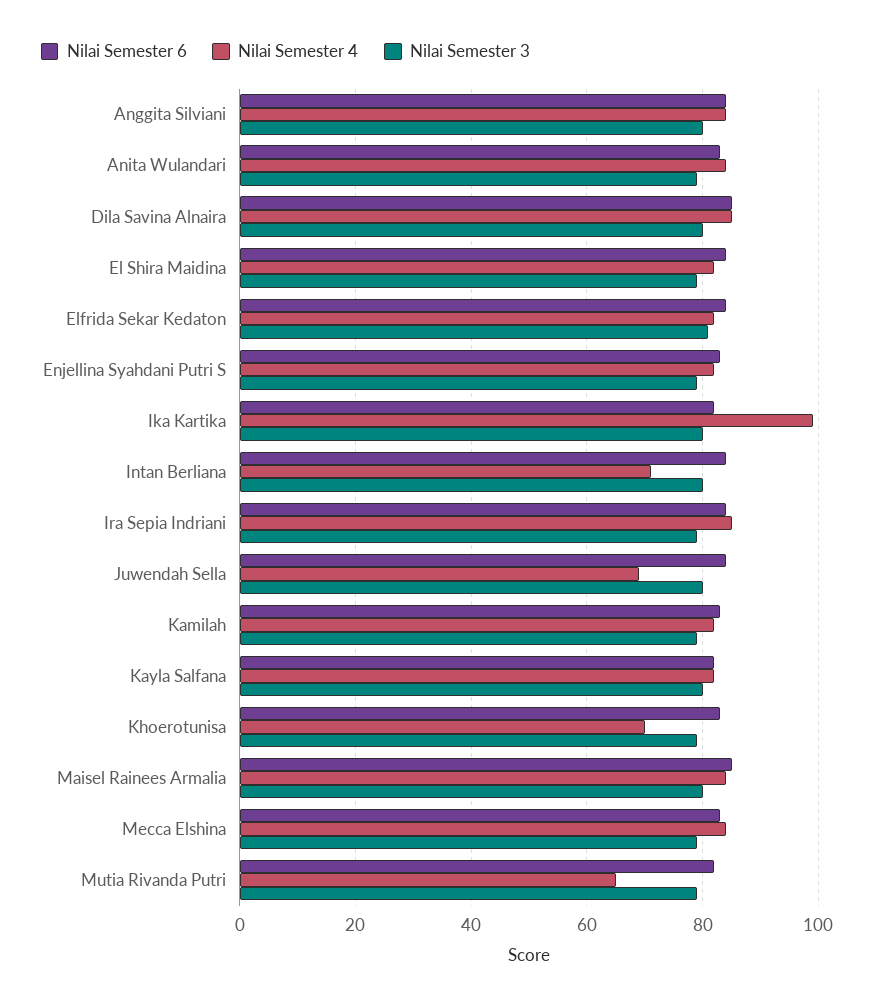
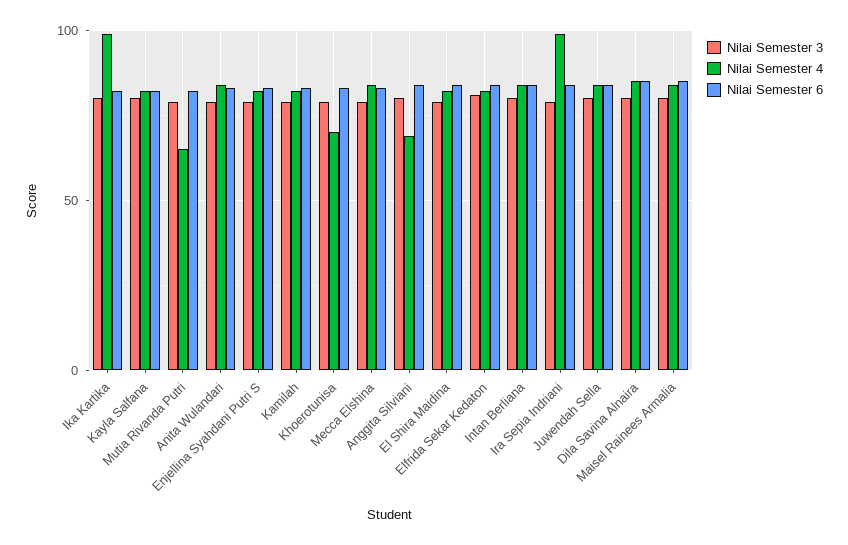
  {
    "Nilai Semester 6": {
      "Anggita Silviani": 85,
      "Anita Wulandari": 85,
      "Dila Savina Alnaira": 85,
      "El Shira Maidina": 85,
      "Elfrida Sekar Kedaton": 85,
      "Enjellina Syahdani Putri S": 85,
      "Ika Kartika": 80,
      "Intan Berliana": 85,
      "Ira Sepia Indriani": 85,
      "Juwendah Sella": 85,
      "Kamilah": 85,
      "Kayla Salfana": 80,
      "Khoerotunisa": 85,
      "Maisel Rainees Armalia": 85,
      "Mecca Elshina": 85,
      "Mutia Rivanda Putri": 80
    },
    "Nilai Semester 4": {
-     "Anggita Silviani": 85,
+     "Anggita Silviani": 70,
      "Anita Wulandari": 85,
      "Dila Savina Alnaira": 85,
      "El Shira Maidina": 80,
      "Elfrida Sekar Kedaton": 80,
      "Enjellina Syahdani Putri S": 80,
      "Ika Kartika": 100,
-     "Intan Berliana": 70,
+     "Intan Berliana": 85,
-     "Ira Sepia Indriani": 85,
+     "Ira Sepia Indriani": 100,
-     "Juwendah Sella": 70,
+     "Juwendah Sella": 85,
      "Kamilah": 80,
      "Kayla Salfana": 80,
      "Khoerotunisa": 70,
      "Maisel Rainees Armalia": 85,
      "Mecca Elshina": 85,
      "Mutia Rivanda Putri": 65
    },
    "Nilai Semester 3": {
      "Anggita Silviani": 80,
      "Anita Wulandari": 80,
      "Dila Savina Alnaira": 80,
      "El Shira Maidina": 80,
      "Elfrida Sekar Kedaton": 80,
      "Enjellina Syahdani Putri S": 80,
      "Ika Kartika": 80,
      "Intan Berliana": 80,
      "Ira Sepia Indriani": 80,
      "Juwendah Sella": 80,
      "Kamilah": 80,
      "Kayla Salfana": 80,
      "Khoerotunisa": 80,
      "Maisel Rainees Armalia": 80,
      "Mecca Elshina": 80,
      "Mutia Rivanda Putri": 80
    }
  }

